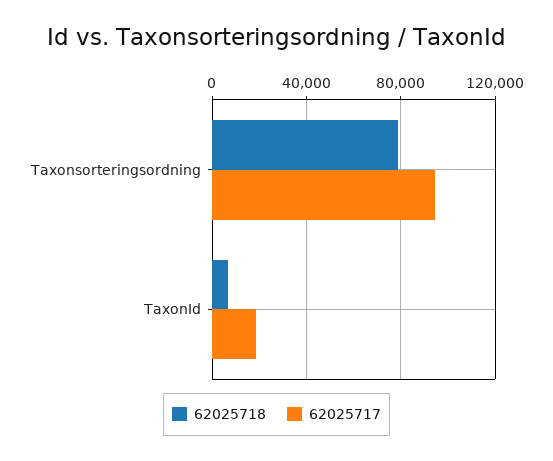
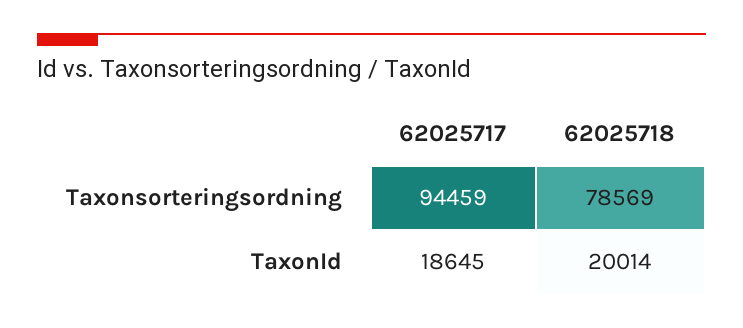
  {
    "62025718": {
      "Taxonsorteringsordning": 78569,
-     "TaxonId": 5000
+     "TaxonId": 20014
    },
    "62025717": {
      "Taxonsorteringsordning": 94459,
      "TaxonId": 18645
    }
  }

